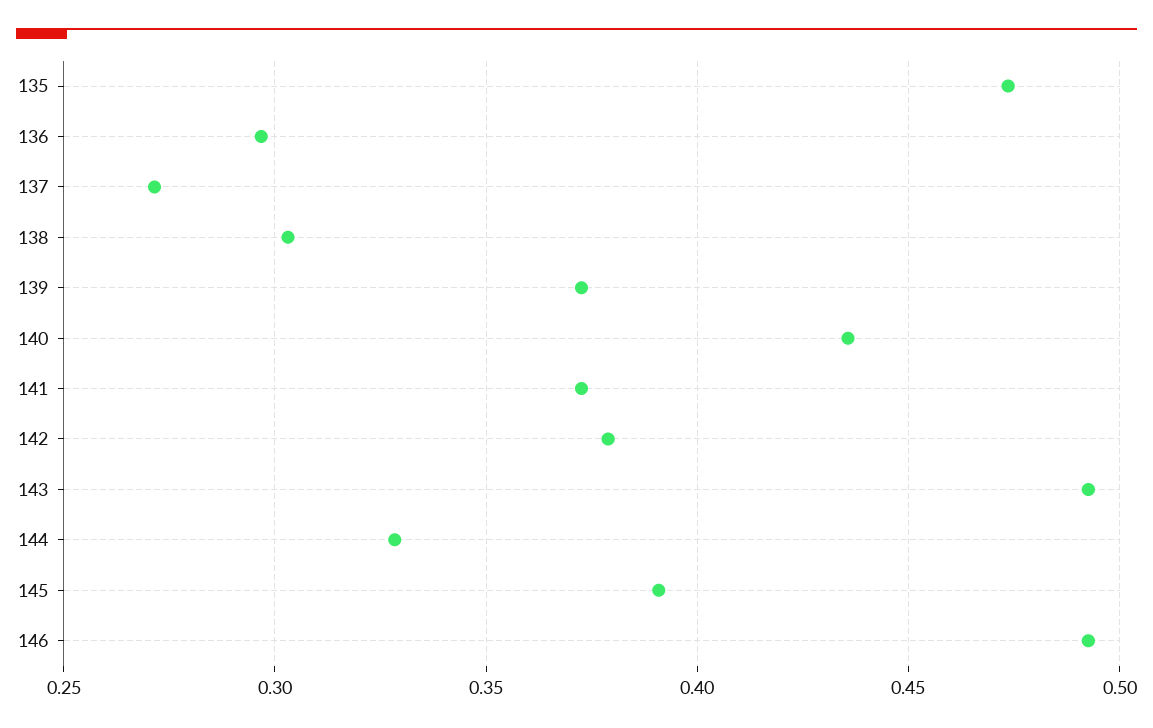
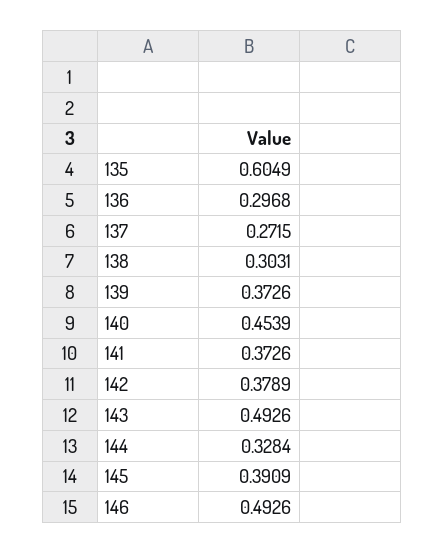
  {
-   "135": 0.475,
+   "135": 0.6049,
    "136": 0.2968,
    "137": 0.2715,
    "138": 0.3031,
    "139": 0.3726,
-   "140": 0.435,
+   "140": 0.4539,
    "141": 0.3726,
    "142": 0.3789,
    "143": 0.4926,
    "144": 0.3284,
    "145": 0.3909,
    "146": 0.4926
  }

